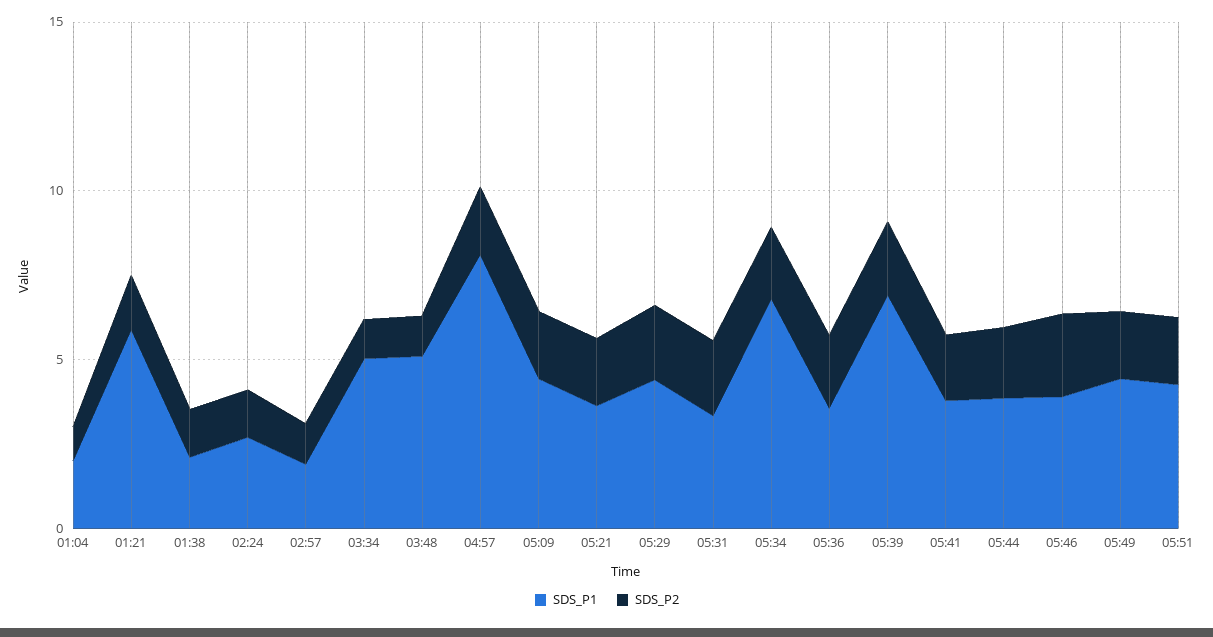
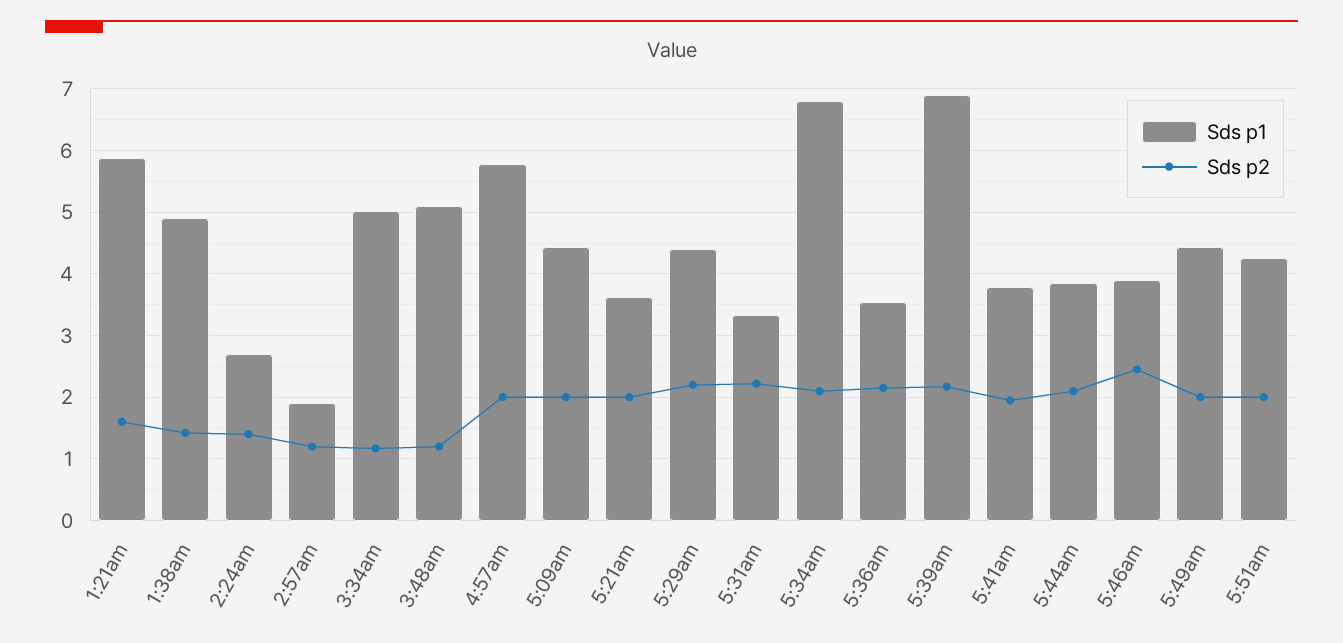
  {
    "SDS_P1": {
-     "01:04": 2,
      "01:21": 5.9,
-     "01:38": 2,
+     "01:38": 4.9,
      "02:24": 2.7,
      "02:57": 1.9,
      "03:34": 5,
      "03:48": 5.1,
-     "04:57": 8,
+     "04:57": 5.8,
      "05:09": 4.4,
      "05:21": 3.6,
      "05:29": 4.4,
      "05:31": 3.3,
      "05:34": 6.8,
      "05:36": 3.6,
      "05:39": 6.9,
      "05:41": 3.8,
      "05:44": 3.9,
      "05:46": 3.9,
      "05:49": 4.4,
      "05:51": 4.3
    },
    "SDS_P2": {
-     "01:04": 1,
      "01:21": 1.6,
      "01:38": 1.4,
      "02:24": 1.4,
      "02:57": 1.2,
      "03:34": 1.2,
      "03:48": 1.2,
      "04:57": 2,
      "05:09": 2,
      "05:21": 2,
      "05:29": 2.2,
      "05:31": 2.2,
      "05:34": 2.1,
      "05:36": 2.2,
      "05:39": 2.2,
      "05:41": 2,
      "05:44": 2.1,
      "05:46": 2.5,
      "05:49": 2,
      "05:51": 2
    }
  }

